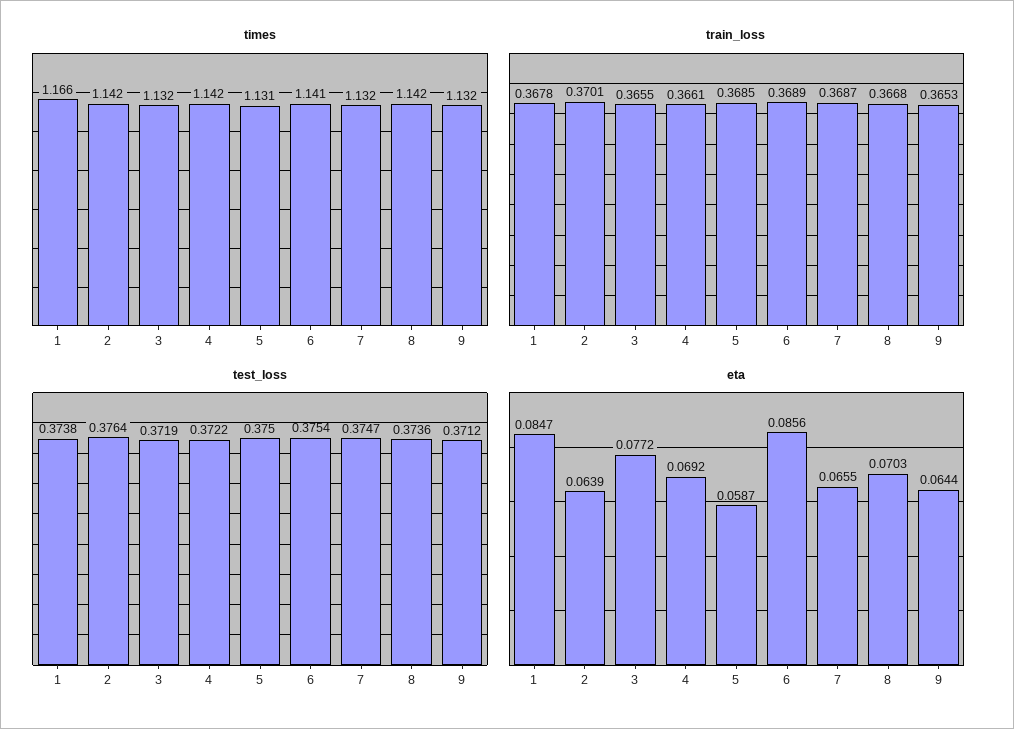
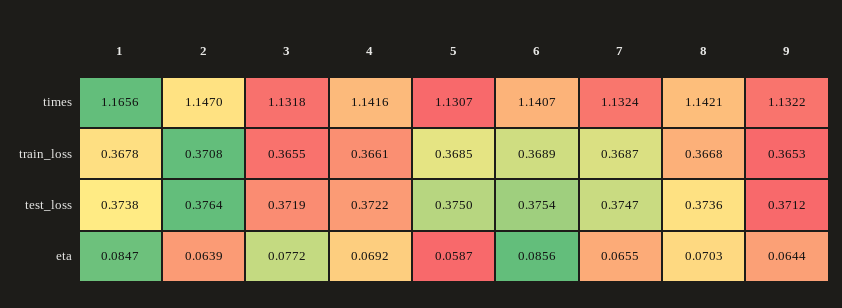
  {
    "times": {
      "1": 1.1656,
-     "2": 1.142,
+     "2": 1.147,
      "3": 1.1318,
      "4": 1.1416,
      "5": 1.1307,
      "6": 1.1407,
      "7": 1.1324,
      "8": 1.1421,
      "9": 1.1322
    },
    "train_loss": {
      "1": 0.3678,
-     "2": 0.3701,
+     "2": 0.3708,
      "3": 0.3655,
      "4": 0.3661,
      "5": 0.3685,
      "6": 0.3689,
      "7": 0.3687,
      "8": 0.3668,
      "9": 0.3653
    },
    "test_loss": {
      "1": 0.3738,
      "2": 0.3764,
      "3": 0.3719,
      "4": 0.3722,
      "5": 0.375,
      "6": 0.3754,
      "7": 0.3747,
      "8": 0.3736,
      "9": 0.3712
    },
    "eta": {
      "1": 0.0847,
      "2": 0.0639,
      "3": 0.0772,
      "4": 0.0692,
      "5": 0.0587,
      "6": 0.0856,
      "7": 0.0655,
      "8": 0.0703,
      "9": 0.0644
    }
  }

